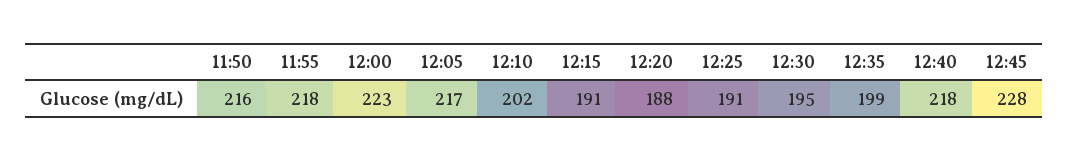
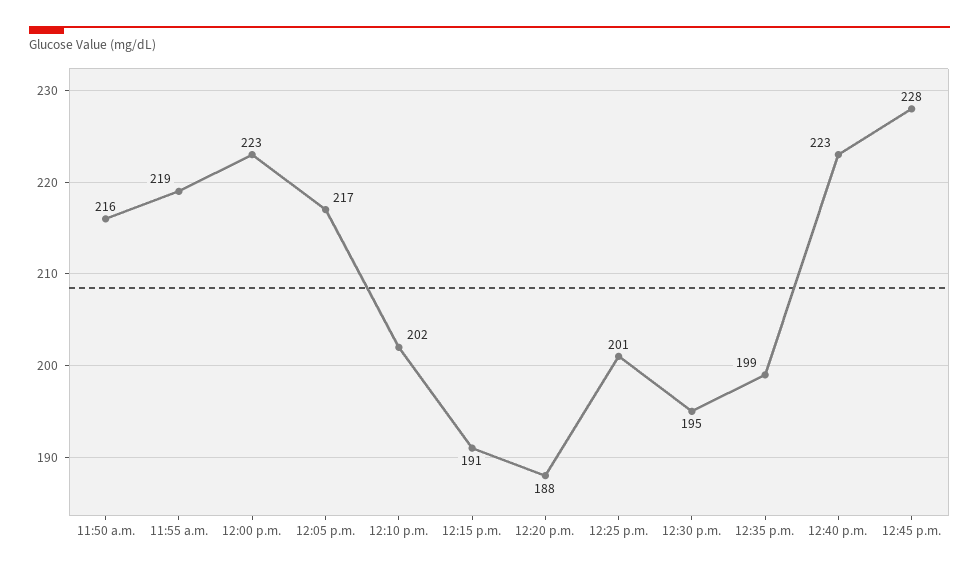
  {
    "11:50": 216,
-   "11:55": 218,
+   "11:55": 219,
    "12:00": 223,
    "12:05": 217,
    "12:10": 202,
    "12:15": 191,
    "12:20": 188,
-   "12:25": 191,
+   "12:25": 201,
    "12:30": 195,
    "12:35": 199,
-   "12:40": 218,
+   "12:40": 223,
    "12:45": 228
  }

